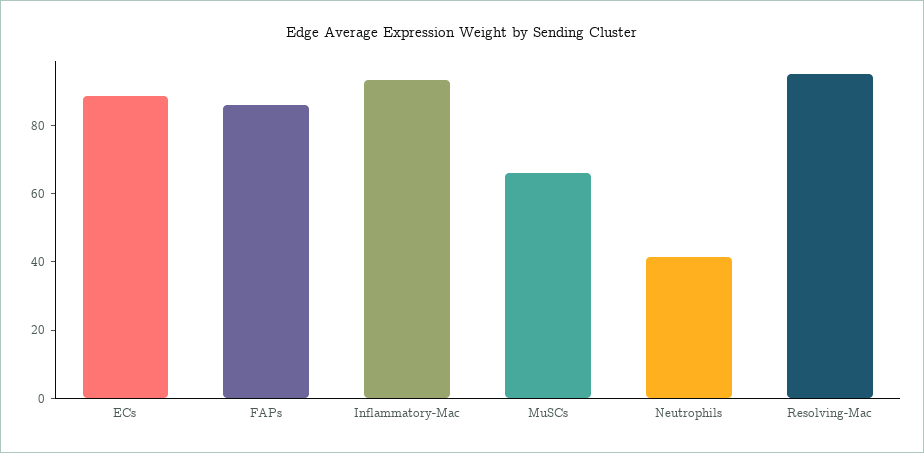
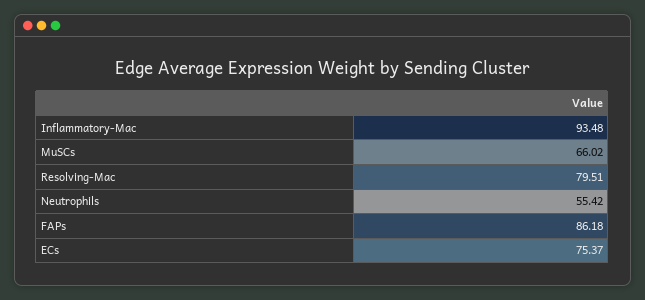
  {
-   "ECs": 90,
+   "ECs": 75.37,
    "FAPs": 86.18,
    "Inflammatory-Mac": 93.48,
    "MuSCs": 66.02,
-   "Neutrophils": 40,
+   "Neutrophils": 55.42,
-   "Resolving-Mac": 95
+   "Resolving-Mac": 79.51
  }

